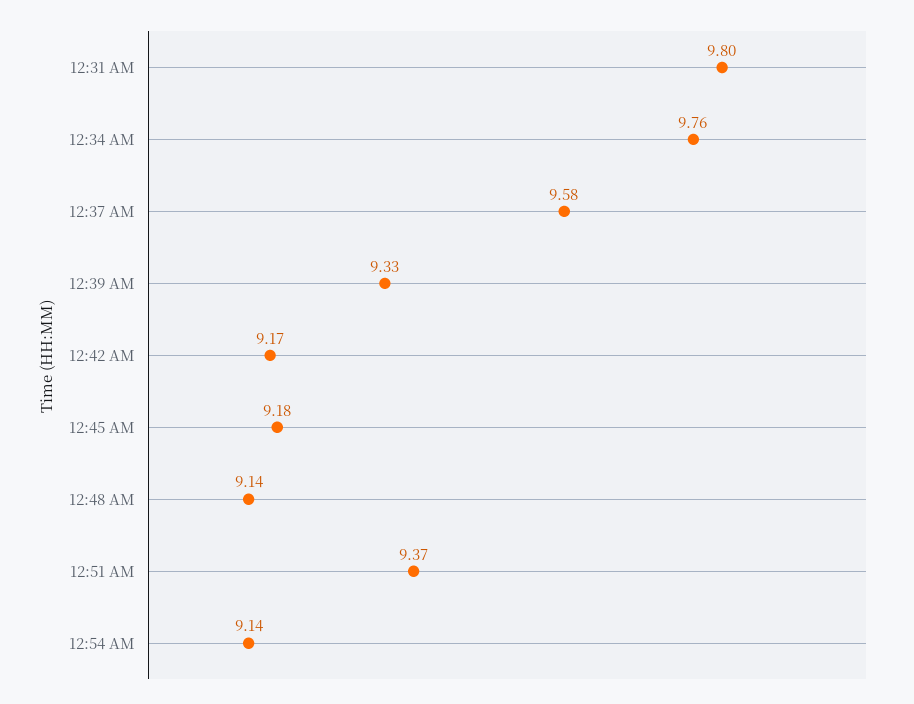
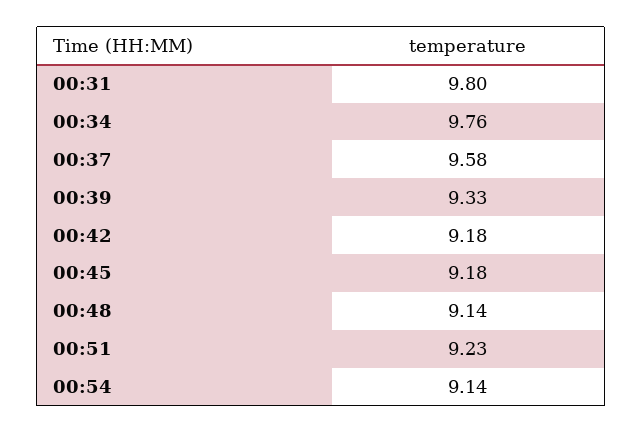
  {
    "12:31 AM": 9.8,
    "12:34 AM": 9.76,
    "12:37 AM": 9.58,
    "12:39 AM": 9.33,
-   "12:42 AM": 9.17,
+   "12:42 AM": 9.18,
    "12:45 AM": 9.18,
    "12:48 AM": 9.14,
-   "12:51 AM": 9.37,
+   "12:51 AM": 9.23,
    "12:54 AM": 9.14
  }

